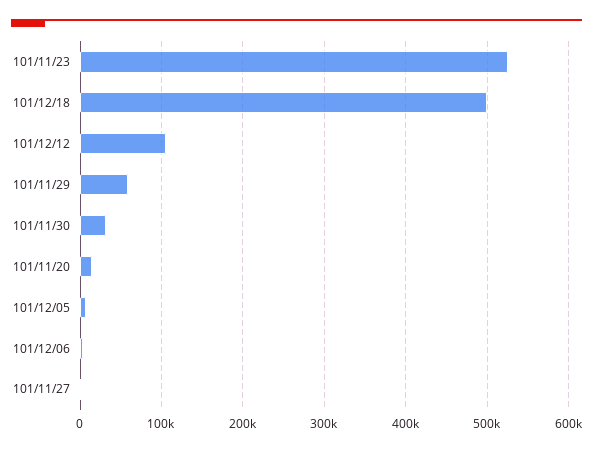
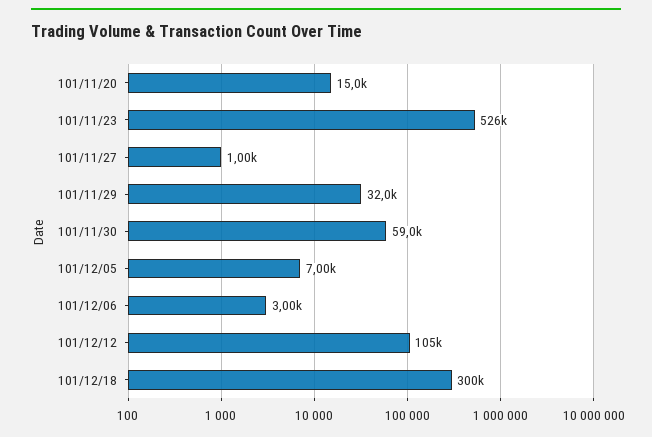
  {
    "101/11/23": 526000,
-   "101/12/18": 500000,
+   "101/12/18": 300000,
    "101/12/12": 105000,
-   "101/11/29": 60000,
+   "101/11/29": 32000,
-   "101/11/30": 30000,
+   "101/11/30": 59000,
    "101/11/20": 15000,
    "101/12/05": 7000,
    "101/12/06": 3000,
    "101/11/27": 1000
  }

